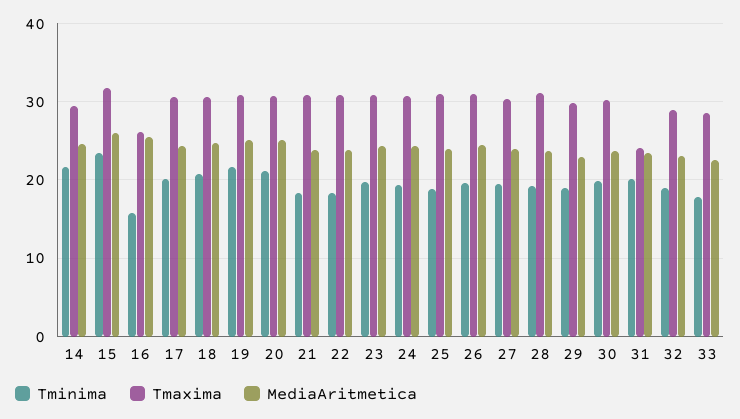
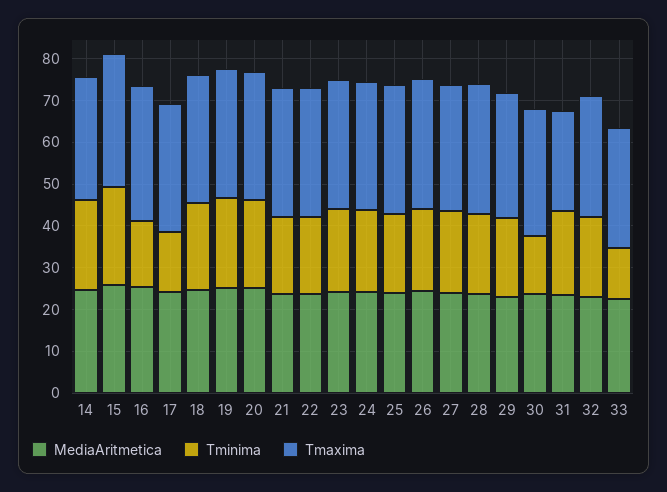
  {
    "Tminima": {
      "14": 22,
      "15": 23,
      "16": 16,
-     "17": 20,
+     "17": 14,
      "18": 21,
      "19": 22,
      "20": 21,
      "21": 18,
      "22": 18,
      "23": 20,
      "24": 19,
      "25": 19,
      "26": 20,
      "27": 20,
      "28": 19,
      "29": 19,
-     "30": 20,
+     "30": 14,
      "31": 20,
      "32": 19,
-     "33": 18
+     "33": 12
    },
    "Tmaxima": {
      "14": 29,
      "15": 32,
-     "16": 26,
+     "16": 32,
      "17": 31,
      "18": 31,
      "19": 31,
      "20": 31,
      "21": 31,
      "22": 31,
      "23": 31,
      "24": 31,
      "25": 31,
      "26": 31,
      "27": 30,
      "28": 31,
      "29": 30,
      "30": 30,
      "31": 24,
      "32": 29,
      "33": 29
    },
    "MediaAritmetica": {
      "14": 25,
      "15": 26,
      "16": 26,
      "17": 24,
      "18": 25,
      "19": 25,
      "20": 25,
      "21": 24,
      "22": 24,
      "23": 24,
      "24": 24,
      "25": 24,
      "26": 25,
      "27": 24,
      "28": 24,
      "29": 23,
      "30": 24,
      "31": 23,
      "32": 23,
      "33": 23
    }
  }

